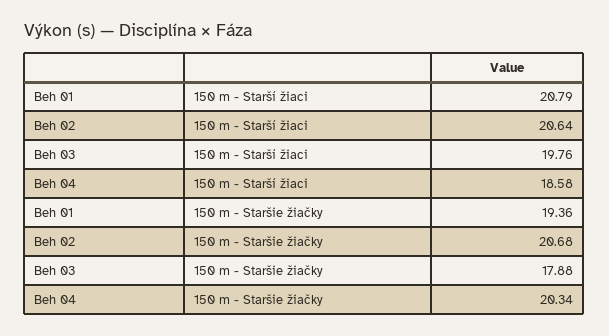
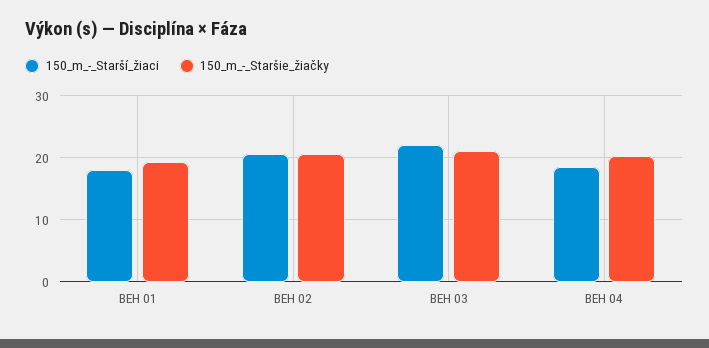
  {
    "150 m - Starší žiaci": {
-     "Beh 01": 20.79,
+     "Beh 01": 18,
      "Beh 02": 20.64,
-     "Beh 03": 19.76,
+     "Beh 03": 22,
      "Beh 04": 18.58
    },
    "150 m - Staršie žiačky": {
      "Beh 01": 19.36,
      "Beh 02": 20.68,
-     "Beh 03": 17.88,
+     "Beh 03": 21,
      "Beh 04": 20.34
    }
  }

